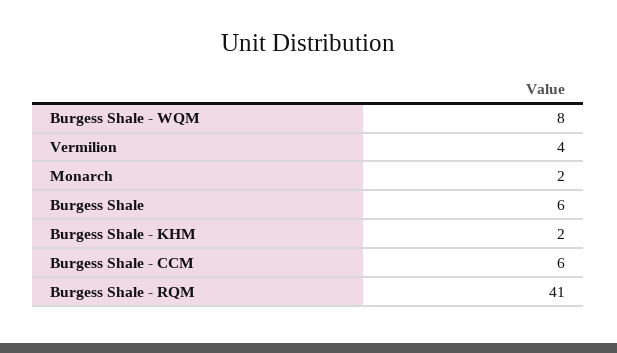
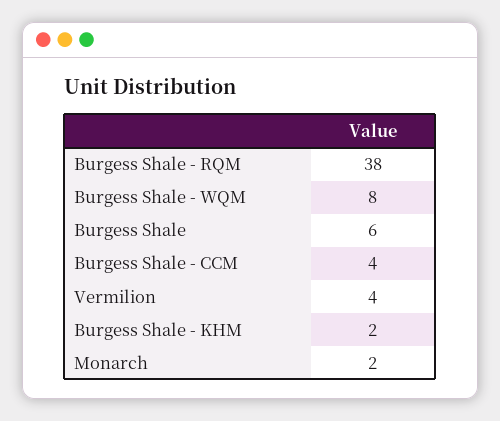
  {
    "Burgess Shale - WQM": 8,
    "Vermilion": 4,
    "Monarch": 2,
    "Burgess Shale": 6,
    "Burgess Shale - KHM": 2,
-   "Burgess Shale - CCM": 6,
+   "Burgess Shale - CCM": 4,
-   "Burgess Shale - RQM": 41
+   "Burgess Shale - RQM": 38
  }

